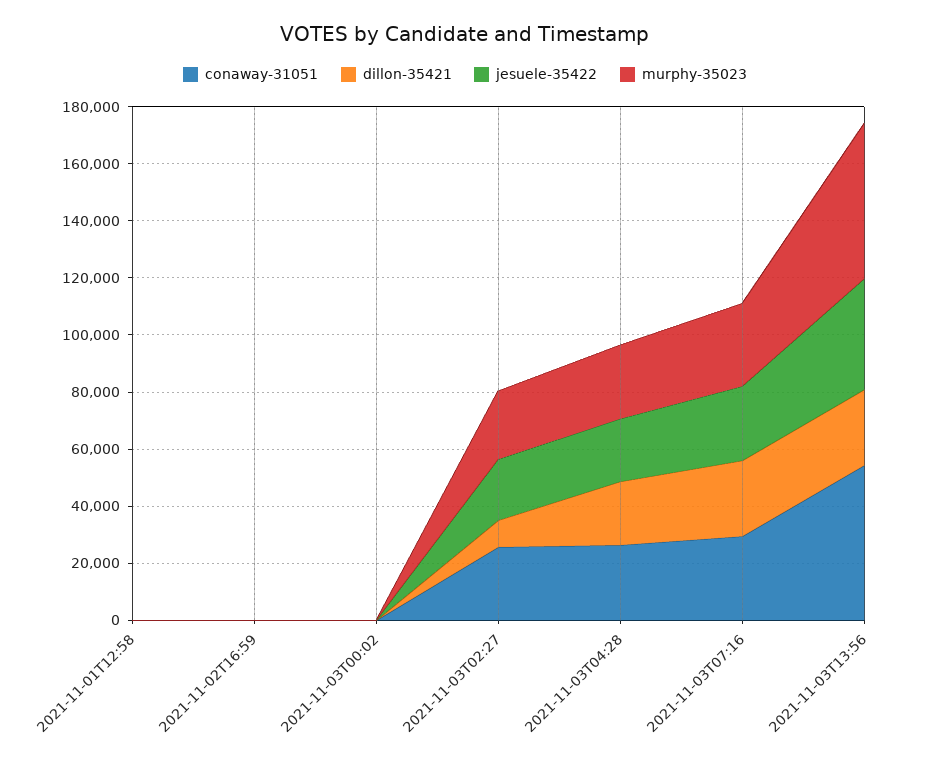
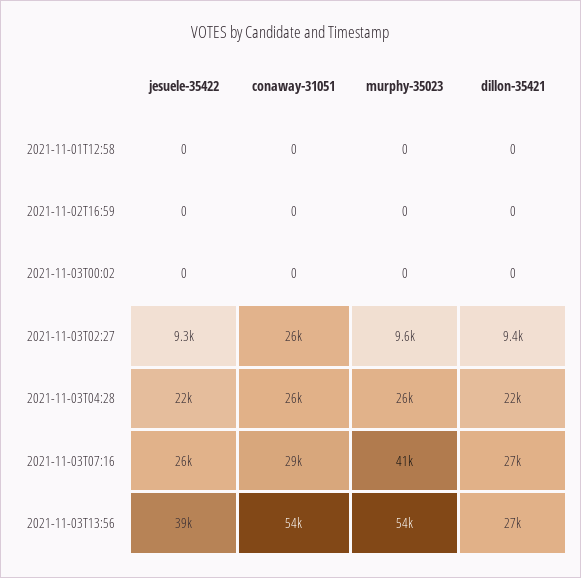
  {
    "conaway-31051": {
      "2021-11-01T12:58": 0,
      "2021-11-02T16:59": 0,
      "2021-11-03T00:02": 0,
      "2021-11-03T02:27": 26000,
      "2021-11-03T04:28": 26000,
      "2021-11-03T07:16": 29000,
      "2021-11-03T13:56": 54000
    },
    "dillon-35421": {
      "2021-11-01T12:58": 0,
      "2021-11-02T16:59": 0,
      "2021-11-03T00:02": 0,
      "2021-11-03T02:27": 9400,
      "2021-11-03T04:28": 22000,
      "2021-11-03T07:16": 27000,
      "2021-11-03T13:56": 27000
    },
    "jesuele-35422": {
      "2021-11-01T12:58": 0,
      "2021-11-02T16:59": 0,
      "2021-11-03T00:02": 0,
-     "2021-11-03T02:27": 20000,
+     "2021-11-03T02:27": 9300,
      "2021-11-03T04:28": 22000,
      "2021-11-03T07:16": 26000,
      "2021-11-03T13:56": 39000
    },
    "murphy-35023": {
      "2021-11-01T12:58": 0,
      "2021-11-02T16:59": 0,
      "2021-11-03T00:02": 0,
-     "2021-11-03T02:27": 25000,
+     "2021-11-03T02:27": 9600,
      "2021-11-03T04:28": 26000,
-     "2021-11-03T07:16": 30000,
+     "2021-11-03T07:16": 41000,
      "2021-11-03T13:56": 54000
    }
  }

